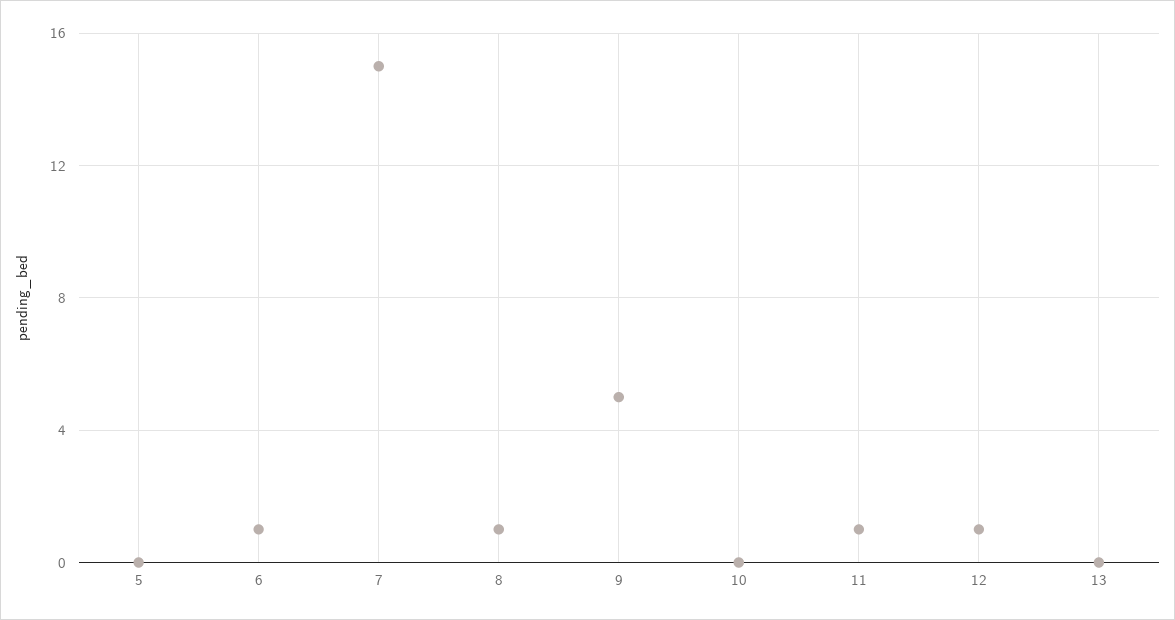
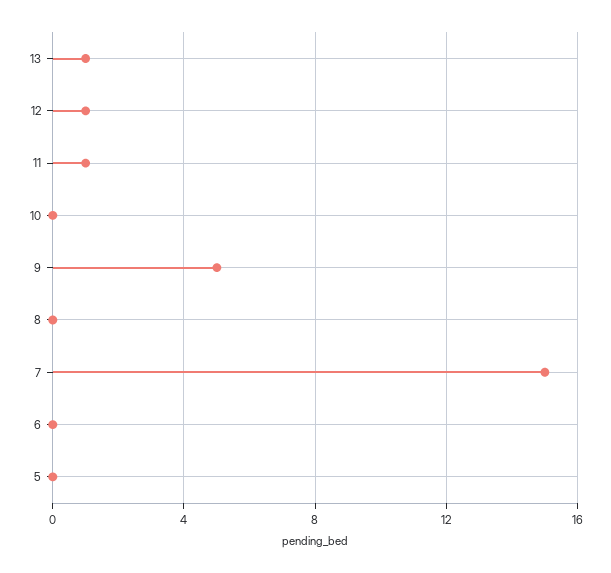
  {
    "5": 0,
-   "6": 1,
+   "6": 0,
    "7": 15,
-   "8": 1,
+   "8": 0,
    "9": 5,
    "10": 0,
    "11": 1,
    "12": 1,
-   "13": 0
+   "13": 1
  }

